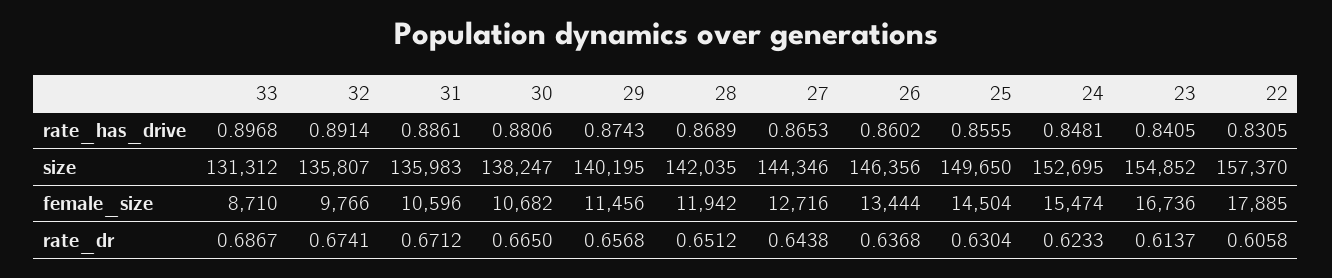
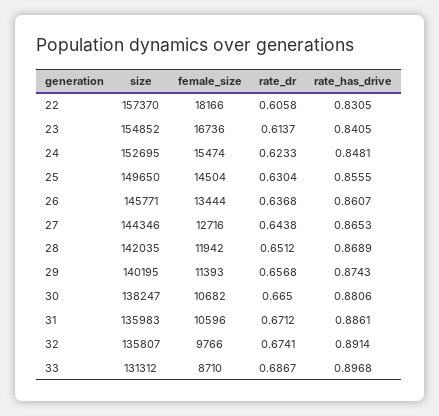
  {
    "33": {
      "rate_has_drive": 0.8968,
      "size": 131312,
      "female_size": 8710,
      "rate_dr": 0.6867
    },
    "32": {
      "rate_has_drive": 0.8914,
      "size": 135807,
      "female_size": 9766,
      "rate_dr": 0.6741
    },
    "31": {
      "rate_has_drive": 0.8861,
      "size": 135983,
      "female_size": 10596,
      "rate_dr": 0.6712
    },
    "30": {
      "rate_has_drive": 0.8806,
      "size": 138247,
      "female_size": 10682,
      "rate_dr": 0.665
    },
    "29": {
      "rate_has_drive": 0.8743,
      "size": 140195,
-     "female_size": 11456,
+     "female_size": 11393,
      "rate_dr": 0.6568
    },
    "28": {
      "rate_has_drive": 0.8689,
      "size": 142035,
      "female_size": 11942,
      "rate_dr": 0.6512
    },
    "27": {
      "rate_has_drive": 0.8653,
      "size": 144346,
      "female_size": 12716,
      "rate_dr": 0.6438
    },
    "26": {
-     "rate_has_drive": 0.8602,
+     "rate_has_drive": 0.8607,
-     "size": 146356,
+     "size": 145771,
      "female_size": 13444,
      "rate_dr": 0.6368
    },
    "25": {
      "rate_has_drive": 0.8555,
      "size": 149650,
      "female_size": 14504,
      "rate_dr": 0.6304
    },
    "24": {
      "rate_has_drive": 0.8481,
      "size": 152695,
      "female_size": 15474,
      "rate_dr": 0.6233
    },
    "23": {
      "rate_has_drive": 0.8405,
      "size": 154852,
      "female_size": 16736,
      "rate_dr": 0.6137
    },
    "22": {
      "rate_has_drive": 0.8305,
      "size": 157370,
-     "female_size": 17885,
+     "female_size": 18166,
      "rate_dr": 0.6058
    }
  }

